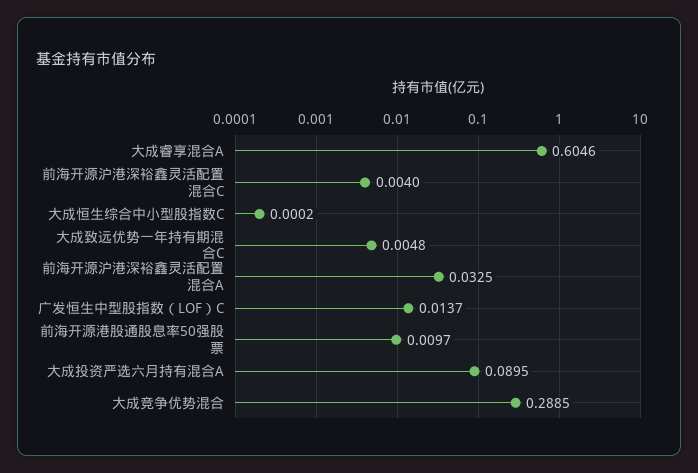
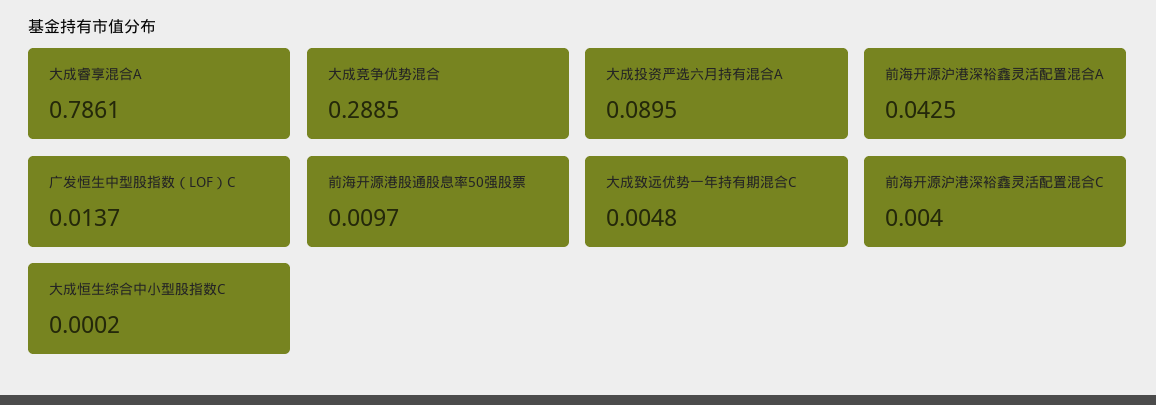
  {
-   "大成睿享混合A": 0.6046,
+   "大成睿享混合A": 0.7861,
    "前海开源沪港深裕鑫灵活配置混合C": 0.004,
    "大成恒生综合中小型股指数C": 0.0002,
    "大成致远优势一年持有期混合C": 0.0048,
-   "前海开源沪港深裕鑫灵活配置混合A": 0.0325,
+   "前海开源沪港深裕鑫灵活配置混合A": 0.0425,
    "广发恒生中型股指数（LOF）C": 0.0137,
    "前海开源港股通股息率50强股票": 0.0097,
    "大成投资严选六月持有混合A": 0.0895,
    "大成竞争优势混合": 0.2885
  }

